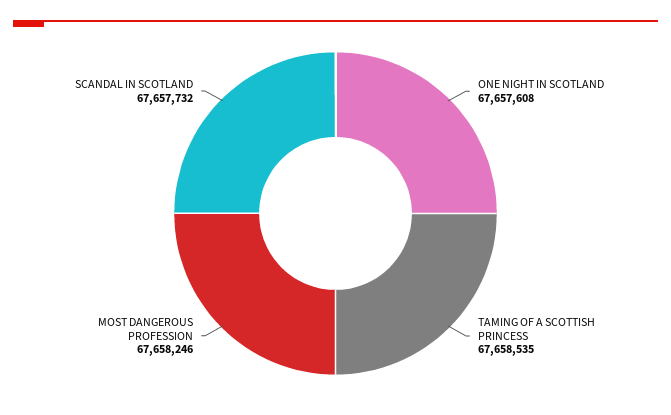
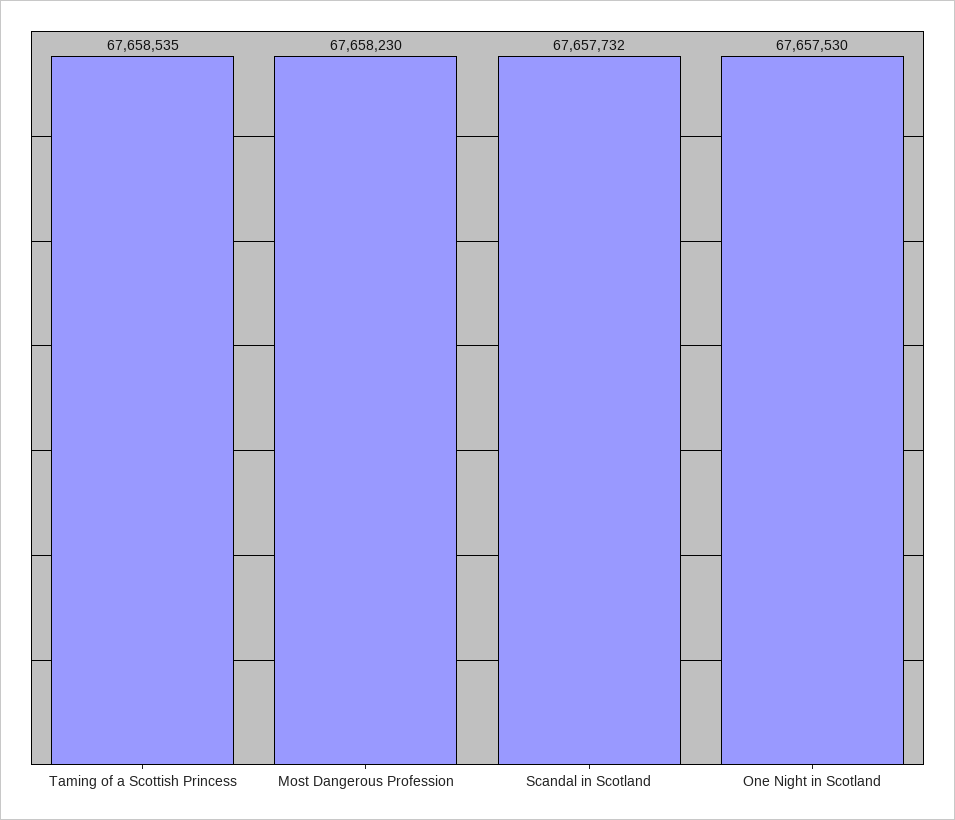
  {
-   "ONE NIGHT IN SCOTLAND": 67657608,
+   "ONE NIGHT IN SCOTLAND": 67657530,
    "TAMING OF A SCOTTISH PRINCESS": 67658535,
-   "MOST DANGEROUS PROFESSION": 67658246,
+   "MOST DANGEROUS PROFESSION": 67658230,
    "SCANDAL IN SCOTLAND": 67657732
  }

